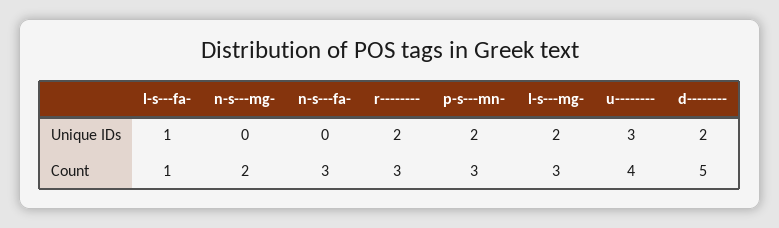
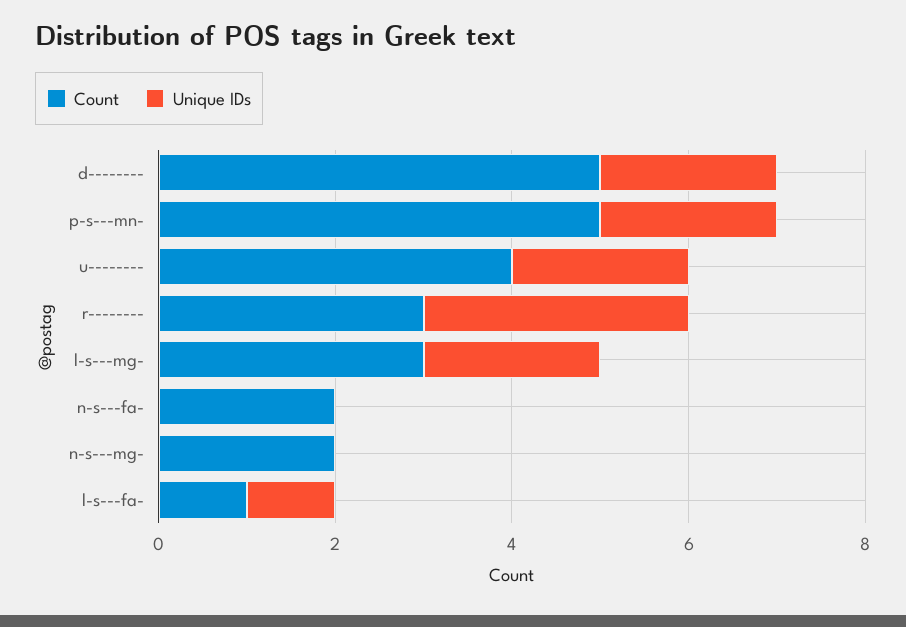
  {
    "Unique IDs": {
      "l-s---fa-": 1,
      "n-s---mg-": 0,
      "n-s---fa-": 0,
-     "r--------": 2,
+     "r--------": 3,
      "p-s---mn-": 2,
      "l-s---mg-": 2,
-     "u--------": 3,
+     "u--------": 2,
      "d--------": 2
    },
    "Count": {
      "l-s---fa-": 1,
      "n-s---mg-": 2,
-     "n-s---fa-": 3,
+     "n-s---fa-": 2,
      "r--------": 3,
-     "p-s---mn-": 3,
+     "p-s---mn-": 5,
      "l-s---mg-": 3,
      "u--------": 4,
      "d--------": 5
    }
  }

